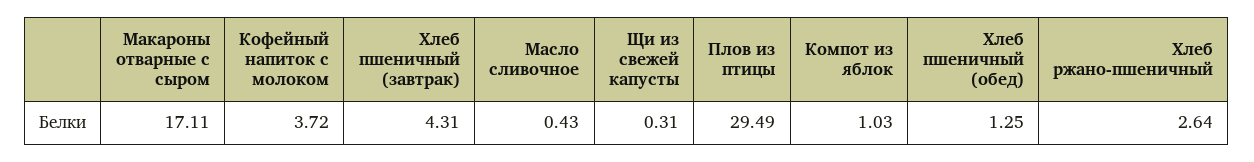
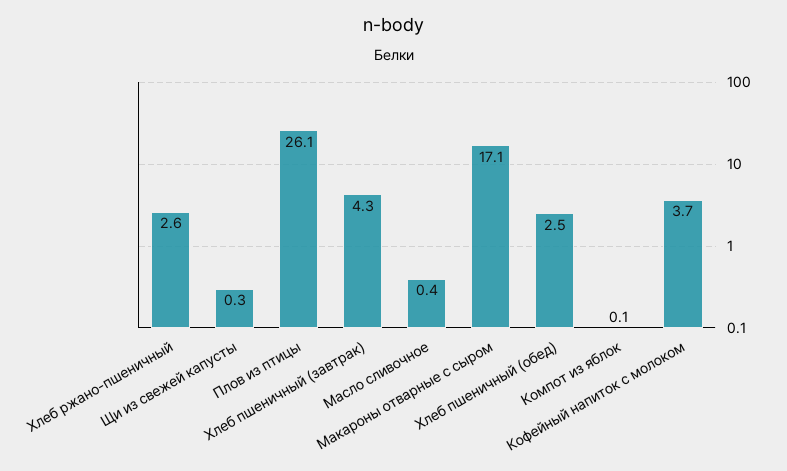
  {
    "Макароны отварные с сыром": 17.11,
    "Кофейный напиток с молоком": 3.72,
    "Хлеб пшеничный (завтрак)": 4.31,
    "Масло сливочное": 0.43,
    "Щи из свежей капусты": 0.31,
-   "Плов из птицы": 29.49,
+   "Плов из птицы": 26.1,
-   "Компот из яблок": 1.03,
+   "Компот из яблок": 0.1,
-   "Хлеб пшеничный (обед)": 1.25,
+   "Хлеб пшеничный (обед)": 2.5,
    "Хлеб ржано-пшеничный": 2.64
  }

